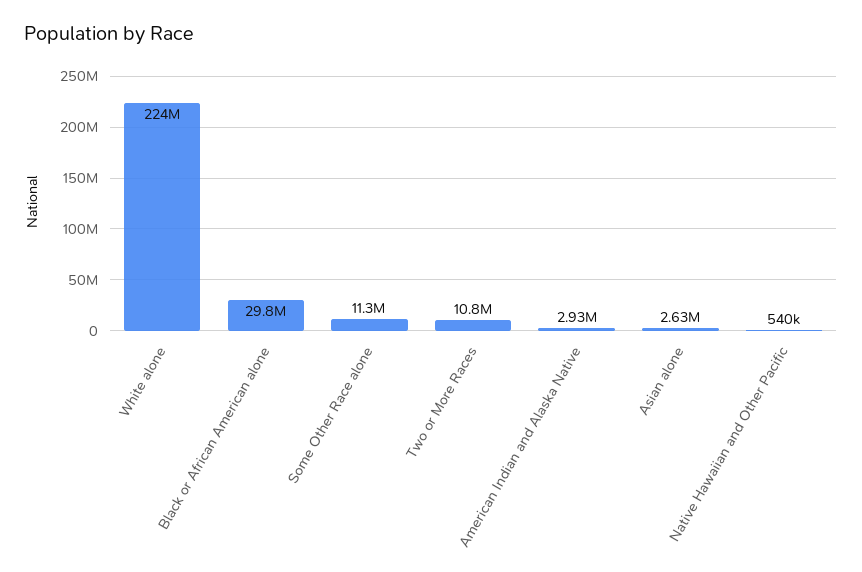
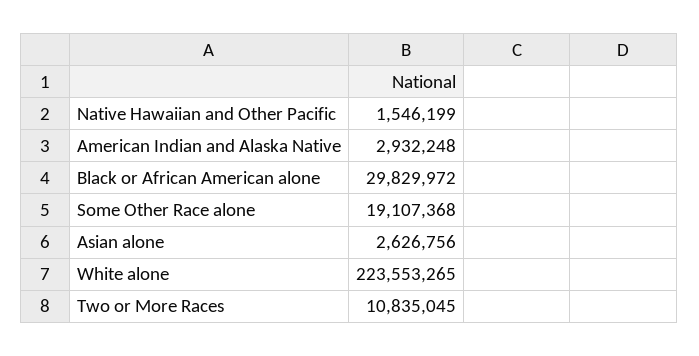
  {
    "White alone": 223553265,
    "Black or African American alone": 29829972,
-   "Some Other Race alone": 11300000,
+   "Some Other Race alone": 19107368,
    "Two or More Races": 10835045,
    "American Indian and Alaska Native": 2932248,
    "Asian alone": 2626756,
-   "Native Hawaiian and Other Pacific": 540000
+   "Native Hawaiian and Other Pacific": 1546199
  }

